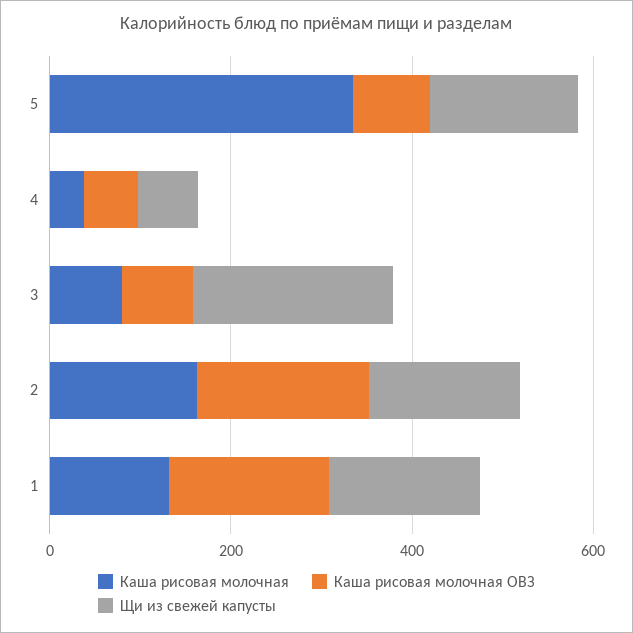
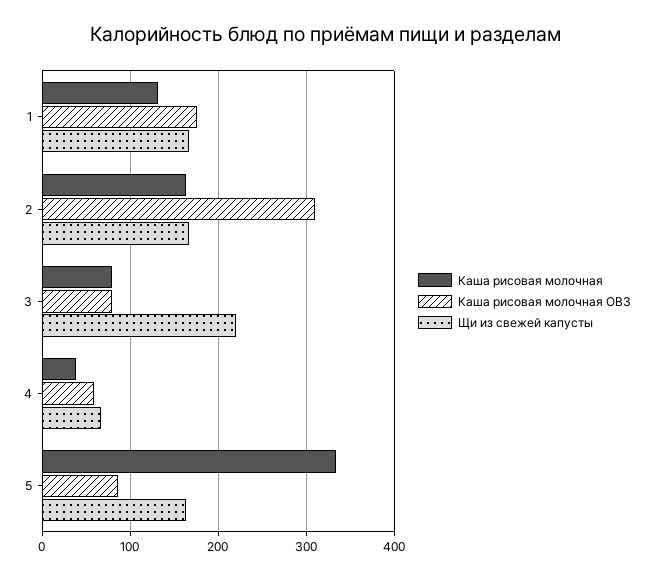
  {
    "Каша рисовая молочная": {
      "5": 330,
      "4": 40,
      "3": 80,
      "2": 160,
      "1": 130
    },
    "Каша рисовая молочная ОВЗ": {
      "5": 90,
      "4": 60,
      "3": 80,
-     "2": 200,
+     "2": 310,
      "1": 180
    },
    "Щи из свежей капусты": {
      "5": 160,
      "4": 70,
      "3": 220,
      "2": 170,
      "1": 170
    }
  }

